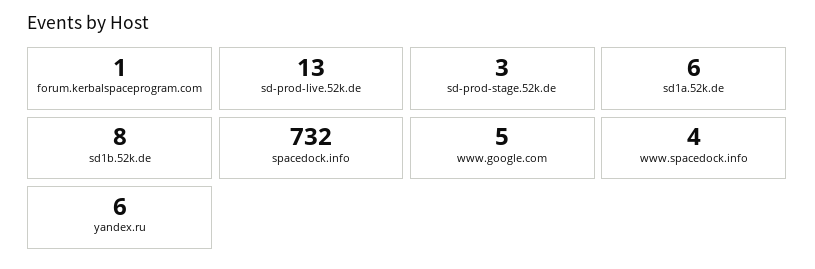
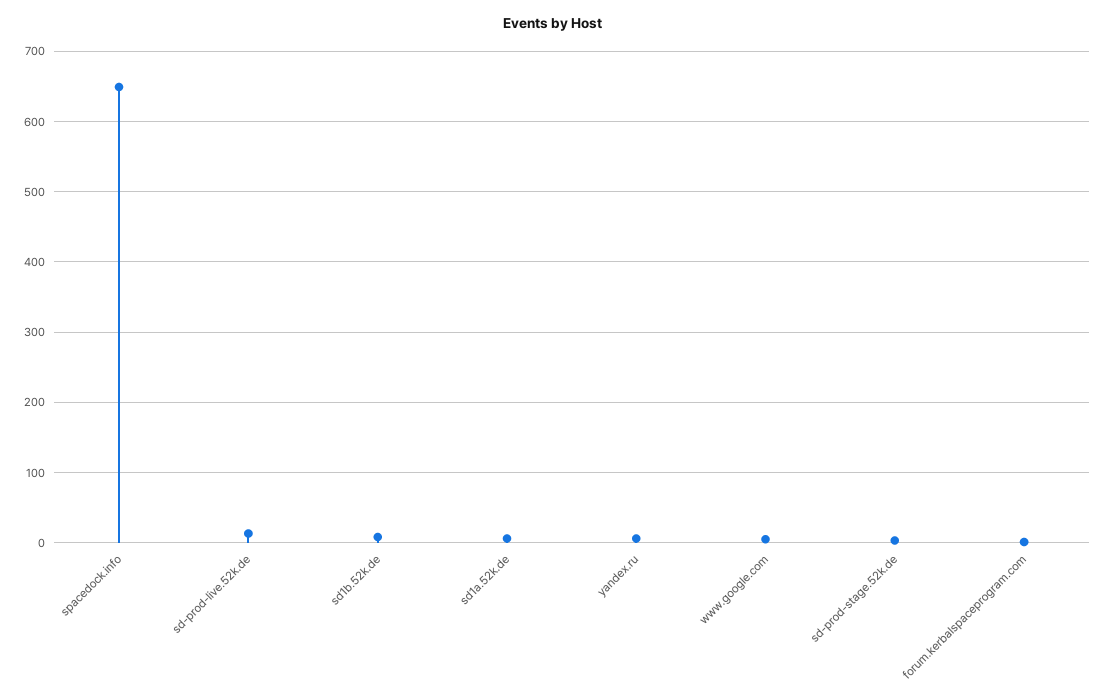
  {
    "forum.kerbalspaceprogram.com": 1,
    "sd-prod-live.52k.de": 13,
    "sd-prod-stage.52k.de": 3,
    "sd1a.52k.de": 6,
    "sd1b.52k.de": 8,
-   "spacedock.info": 732,
+   "spacedock.info": 650,
    "www.google.com": 5,
-   "www.spacedock.info": 4,
    "yandex.ru": 6
  }

